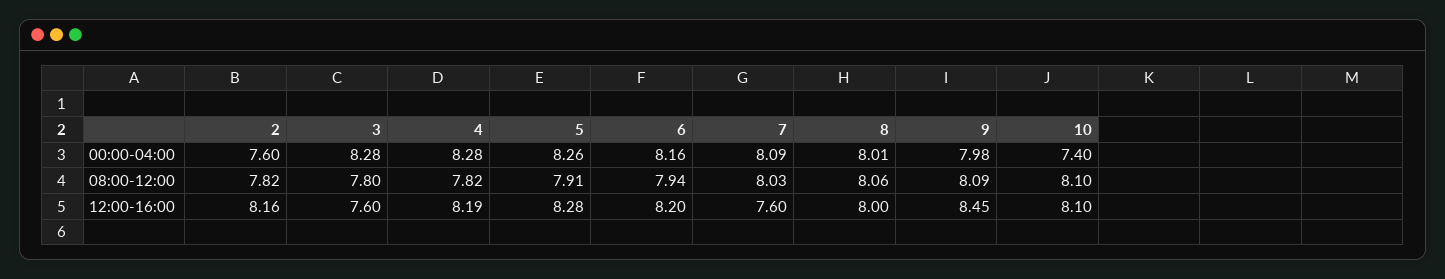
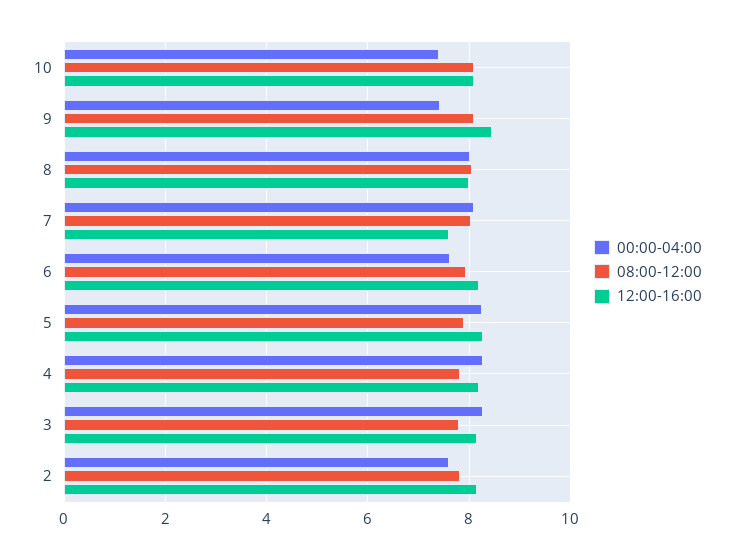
  {
    "00:00-04:00": {
      "2": 7.6,
      "3": 8.28,
      "4": 8.28,
      "5": 8.26,
-     "6": 8.16,
+     "6": 7.6,
      "7": 8.09,
      "8": 8.01,
-     "9": 7.98,
+     "9": 7.4,
      "10": 7.4
    },
    "08:00-12:00": {
      "2": 7.82,
      "3": 7.8,
      "4": 7.82,
      "5": 7.91,
      "6": 7.94,
      "7": 8.03,
      "8": 8.06,
      "9": 8.09,
      "10": 8.1
    },
    "12:00-16:00": {
      "2": 8.16,
-     "3": 7.6,
+     "3": 8.2,
      "4": 8.19,
      "5": 8.28,
      "6": 8.2,
      "7": 7.6,
      "8": 8,
      "9": 8.45,
      "10": 8.1
    }
  }

